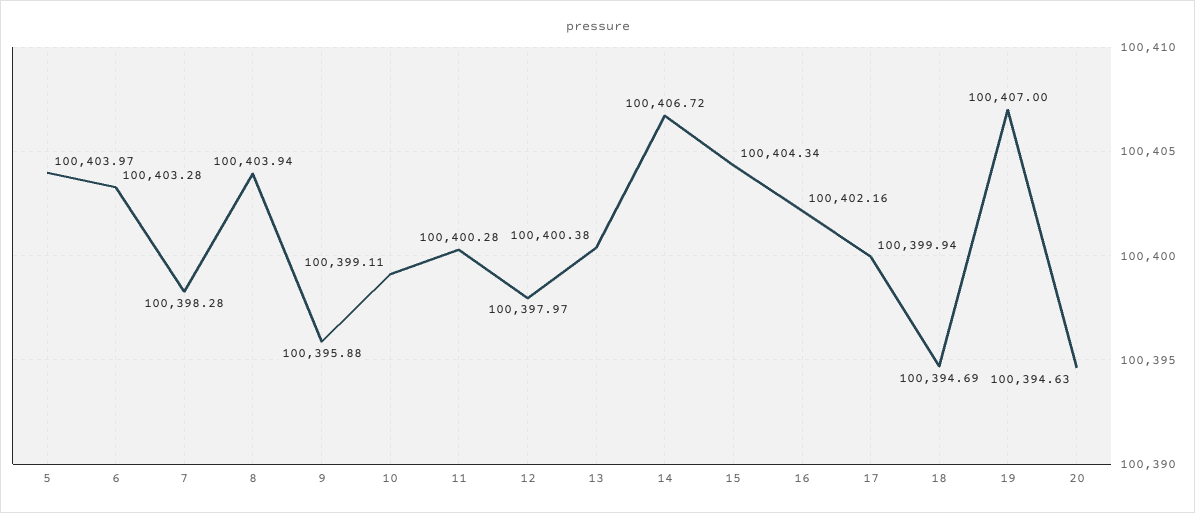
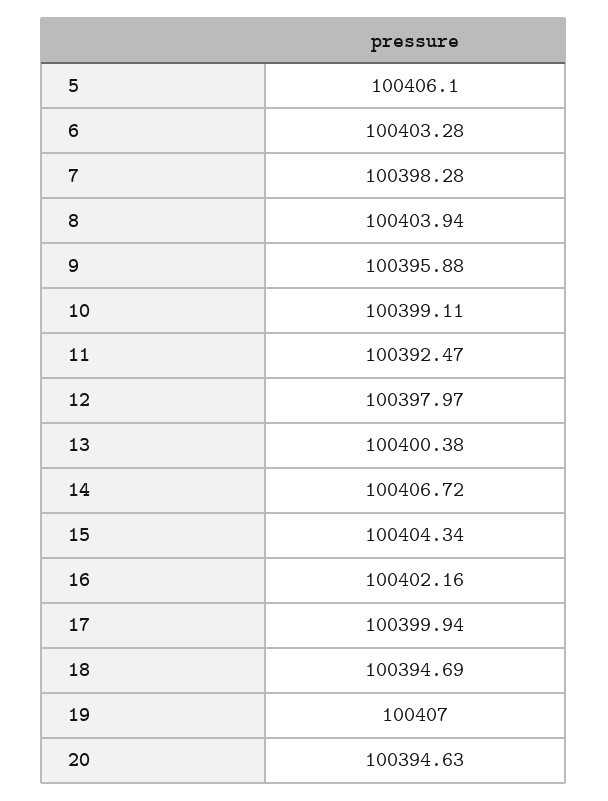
  {
-   "5": 100403.97,
+   "5": 100406.1,
    "6": 100403.28,
    "7": 100398.28,
    "8": 100403.94,
    "9": 100395.88,
    "10": 100399.11,
-   "11": 100400.28,
+   "11": 100392.47,
    "12": 100397.97,
    "13": 100400.38,
    "14": 100406.72,
    "15": 100404.34,
    "16": 100402.16,
    "17": 100399.94,
    "18": 100394.69,
    "19": 100407,
    "20": 100394.63
  }

